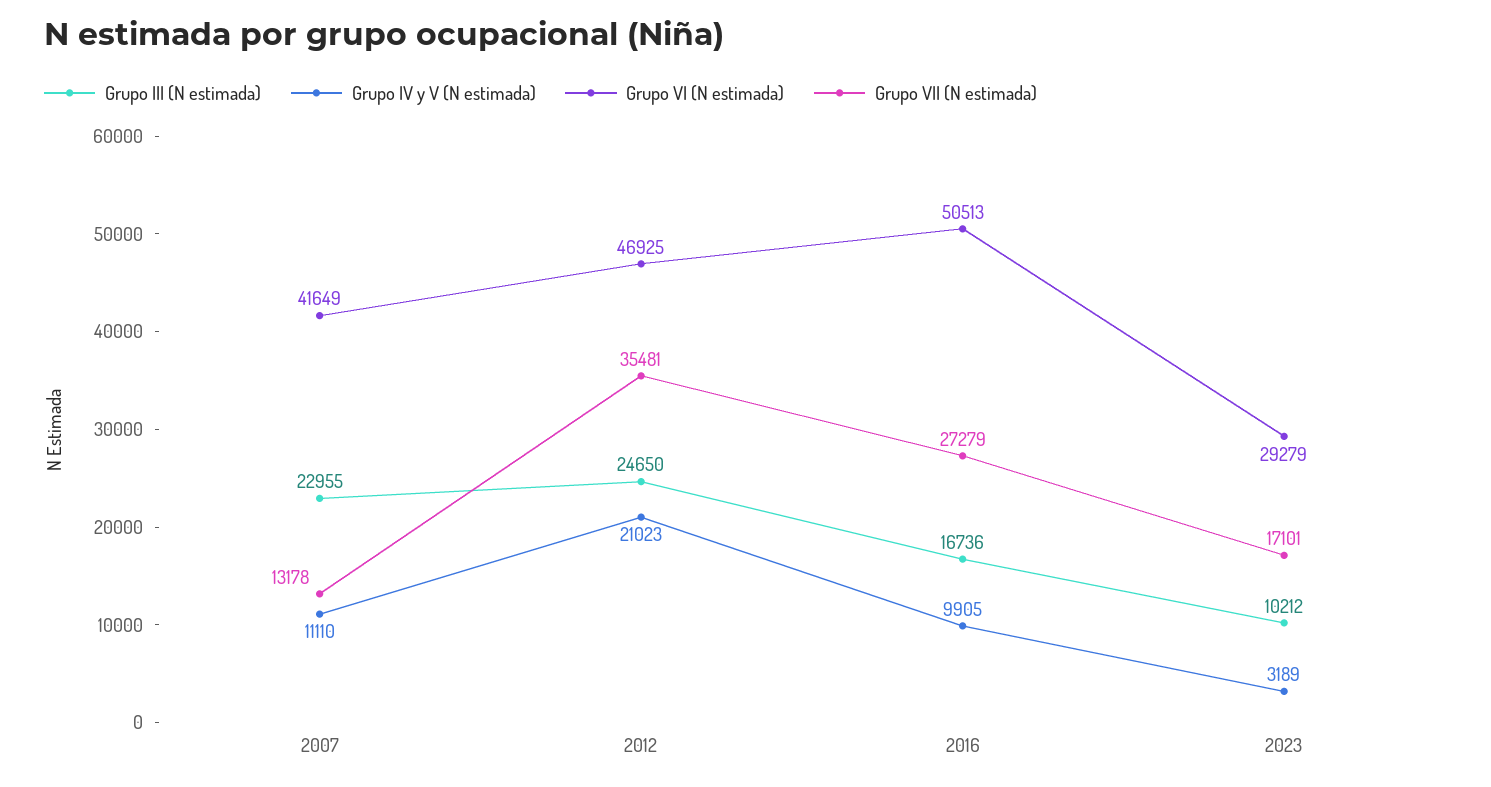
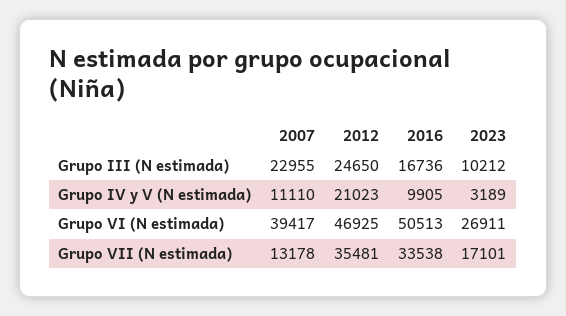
  {
    "Grupo III (N estimada)": {
      "2007": 22955,
      "2012": 24650,
      "2016": 16736,
      "2023": 10212
    },
    "Grupo IV y V (N estimada)": {
      "2007": 11110,
      "2012": 21023,
      "2016": 9905,
      "2023": 3189
    },
    "Grupo VI (N estimada)": {
-     "2007": 41649,
+     "2007": 39417,
      "2012": 46925,
      "2016": 50513,
-     "2023": 29279
+     "2023": 26911
    },
    "Grupo VII (N estimada)": {
      "2007": 13178,
      "2012": 35481,
-     "2016": 27279,
+     "2016": 33538,
      "2023": 17101
    }
  }

